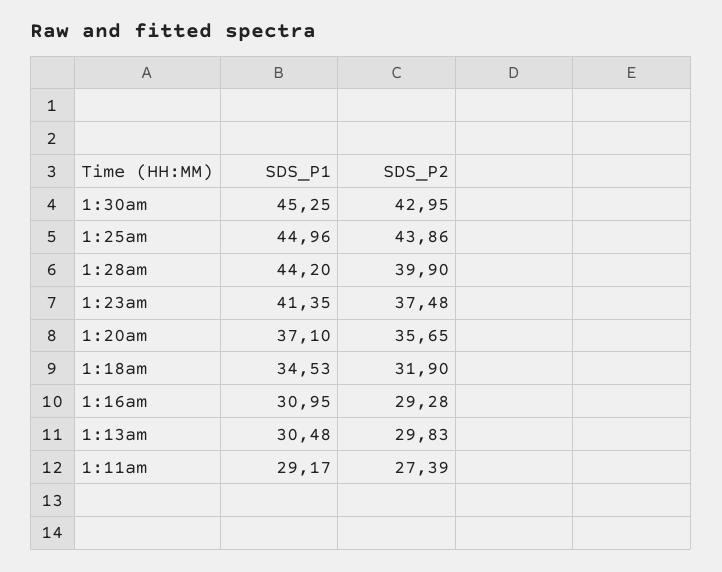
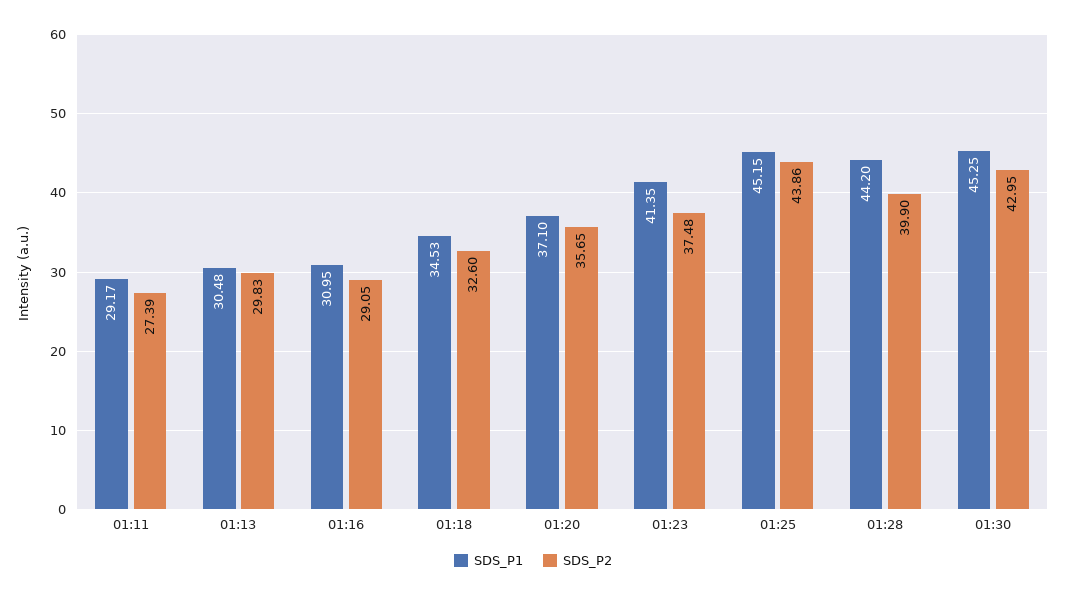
  {
    "SDS_P1": {
      "1:30am": 45.25,
-     "1:25am": 44.96,
+     "1:25am": 45.15,
      "1:28am": 44.2,
      "1:23am": 41.35,
      "1:20am": 37.1,
      "1:18am": 34.53,
      "1:16am": 30.95,
      "1:13am": 30.48,
      "1:11am": 29.17
    },
    "SDS_P2": {
      "1:30am": 42.95,
      "1:25am": 43.86,
      "1:28am": 39.9,
      "1:23am": 37.48,
      "1:20am": 35.65,
-     "1:18am": 31.9,
+     "1:18am": 32.6,
-     "1:16am": 29.28,
+     "1:16am": 29.05,
      "1:13am": 29.83,
      "1:11am": 27.39
    }
  }

